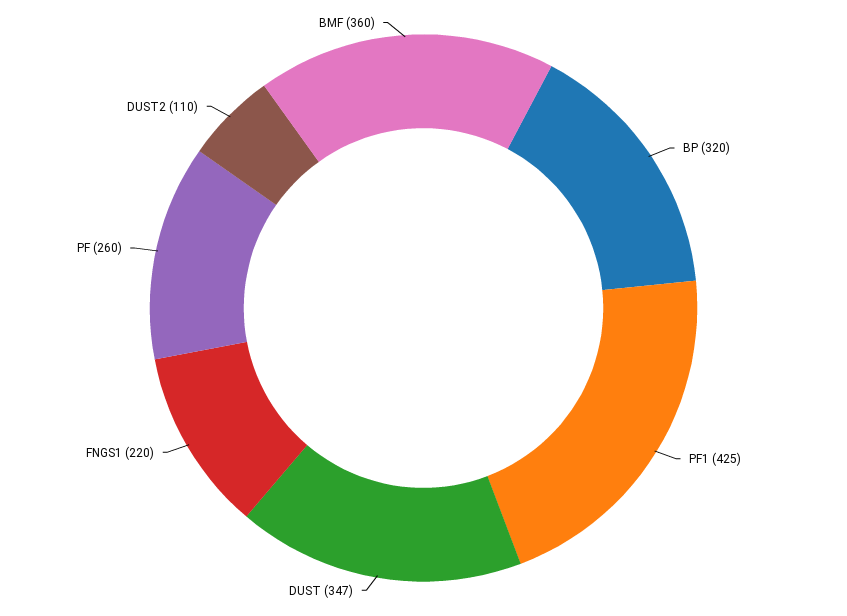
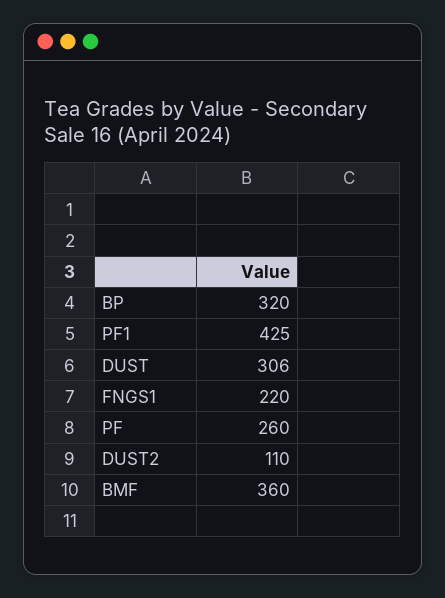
  {
    "BP": 320,
    "PF1": 425,
-   "DUST": 347,
+   "DUST": 306,
    "FNGS1": 220,
    "PF": 260,
    "DUST2": 110,
    "BMF": 360
  }

